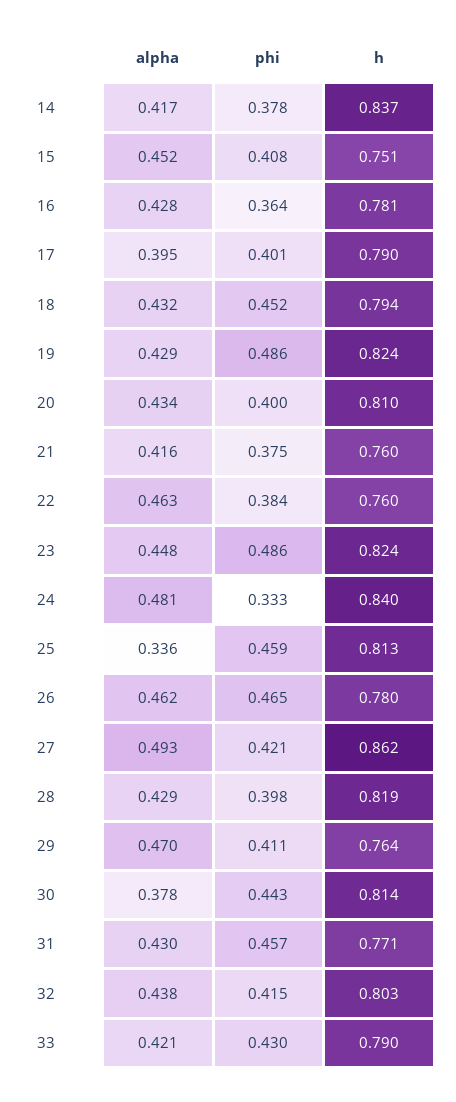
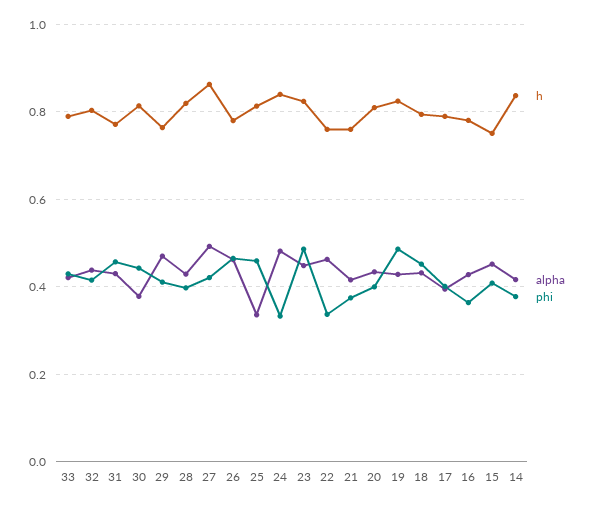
  {
    "alpha": {
      "14": 0.417,
      "15": 0.452,
      "16": 0.428,
      "17": 0.395,
      "18": 0.432,
      "19": 0.429,
      "20": 0.434,
      "21": 0.416,
      "22": 0.463,
      "23": 0.448,
      "24": 0.481,
      "25": 0.336,
      "26": 0.462,
      "27": 0.493,
      "28": 0.429,
      "29": 0.47,
      "30": 0.378,
      "31": 0.43,
      "32": 0.438,
      "33": 0.421
    },
    "phi": {
      "14": 0.378,
      "15": 0.408,
      "16": 0.364,
      "17": 0.401,
      "18": 0.452,
      "19": 0.486,
      "20": 0.4,
      "21": 0.375,
-     "22": 0.384,
+     "22": 0.34,
      "23": 0.486,
      "24": 0.333,
      "25": 0.459,
      "26": 0.465,
      "27": 0.421,
      "28": 0.398,
      "29": 0.411,
      "30": 0.443,
      "31": 0.457,
      "32": 0.415,
      "33": 0.43
    },
    "h": {
      "14": 0.837,
      "15": 0.751,
      "16": 0.781,
      "17": 0.79,
      "18": 0.794,
      "19": 0.824,
      "20": 0.81,
      "21": 0.76,
      "22": 0.76,
      "23": 0.824,
      "24": 0.84,
      "25": 0.813,
      "26": 0.78,
      "27": 0.862,
      "28": 0.819,
      "29": 0.764,
      "30": 0.814,
      "31": 0.771,
      "32": 0.803,
      "33": 0.79
    }
  }

